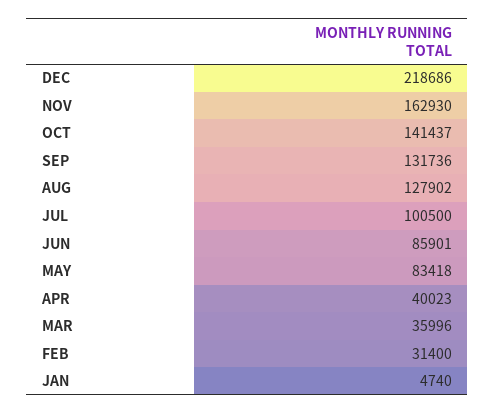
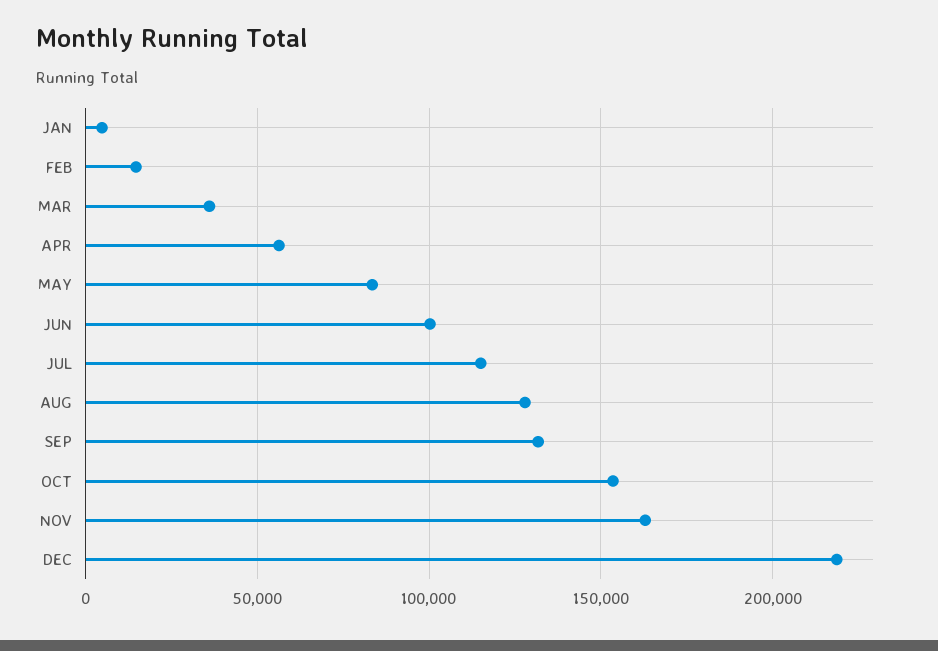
  {
    "DEC": 218686,
    "NOV": 162930,
-   "OCT": 141437,
+   "OCT": 155000,
    "SEP": 131736,
    "AUG": 127902,
-   "JUL": 100500,
+   "JUL": 115000,
-   "JUN": 85901,
+   "JUN": 100000,
    "MAY": 83418,
-   "APR": 40023,
+   "APR": 55000,
    "MAR": 35996,
-   "FEB": 31400,
+   "FEB": 15000,
    "JAN": 4740
  }

